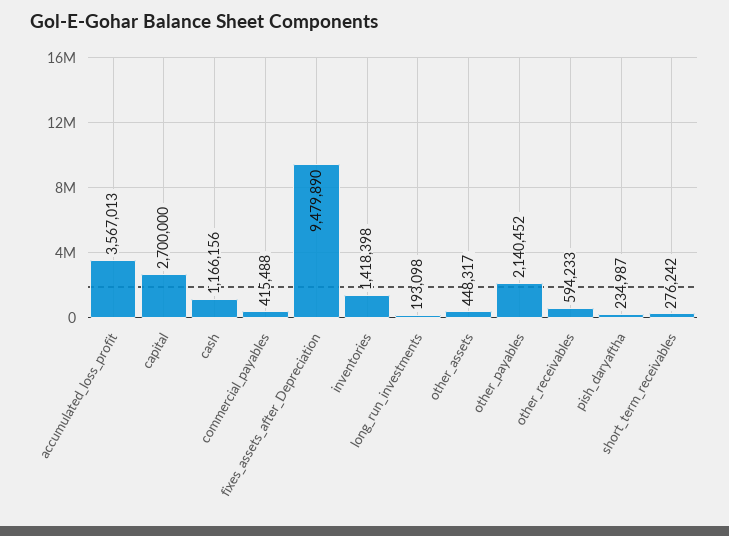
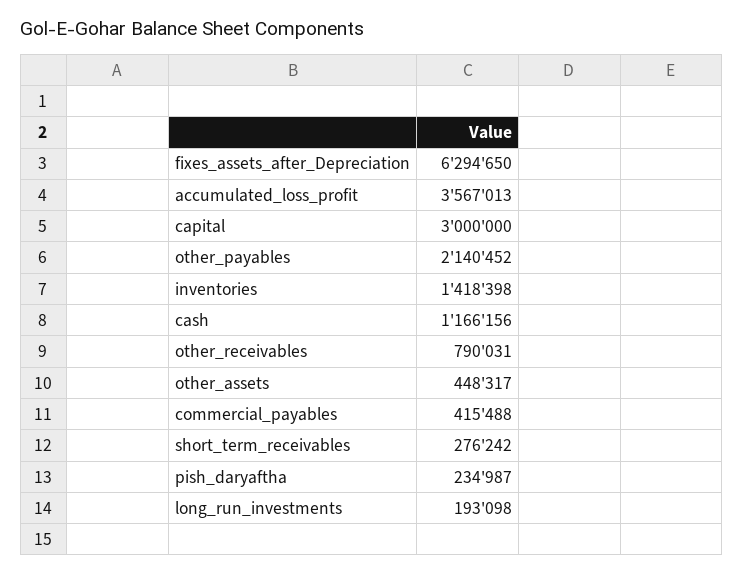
  {
    "accumulated_loss_profit": 3567013,
-   "capital": 2700000,
+   "capital": 3000000,
    "cash": 1166156,
    "commercial_payables": 415488,
-   "fixes_assets_after_Depreciation": 9479890,
+   "fixes_assets_after_Depreciation": 6294650,
    "inventories": 1418398,
    "long_run_investments": 193098,
    "other_assets": 448317,
    "other_payables": 2140452,
-   "other_receivables": 594233,
+   "other_receivables": 790031,
    "pish_daryaftha": 234987,
    "short_term_receivables": 276242
  }

